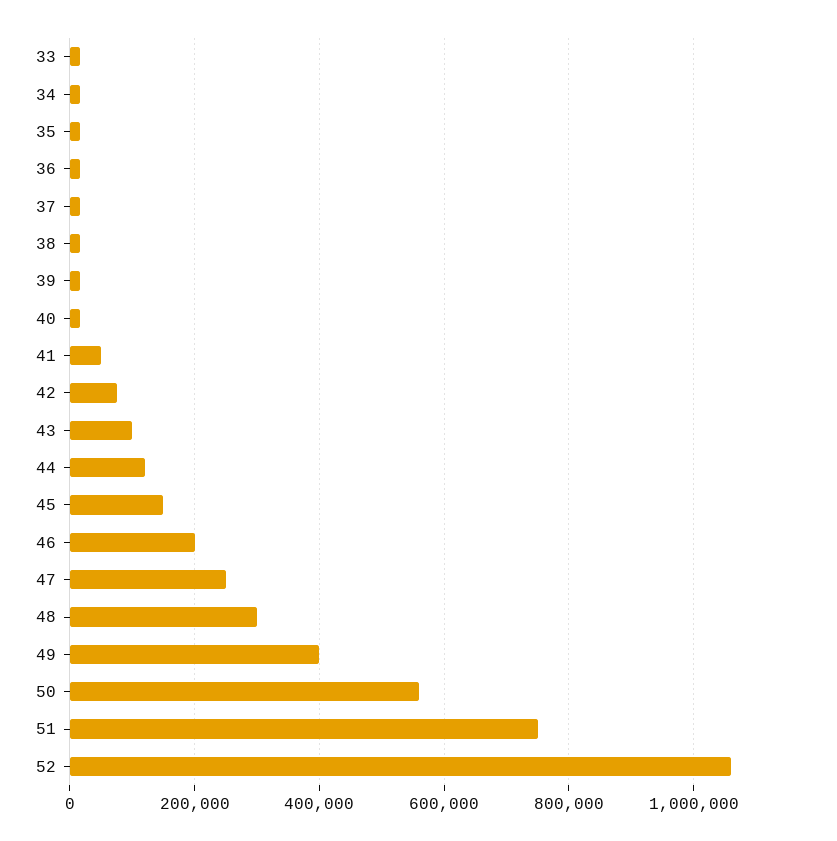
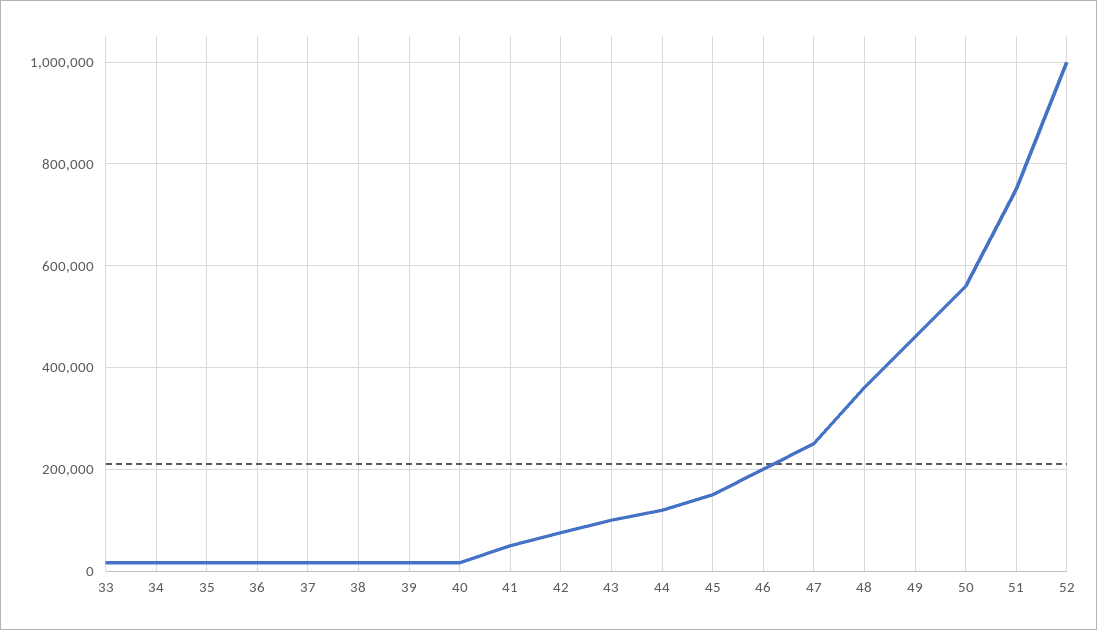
  {
    "33": 20000,
    "34": 20000,
    "35": 20000,
    "36": 20000,
    "37": 20000,
    "38": 20000,
    "39": 20000,
    "40": 20000,
    "41": 60000,
    "42": 80000,
    "43": 100000,
    "44": 120000,
    "45": 160000,
    "46": 200000,
    "47": 260000,
-   "48": 300000,
+   "48": 360000,
-   "49": 400000,
+   "49": 460000,
    "50": 560000,
    "51": 760000,
-   "52": 1060000
+   "52": 1000000
  }

